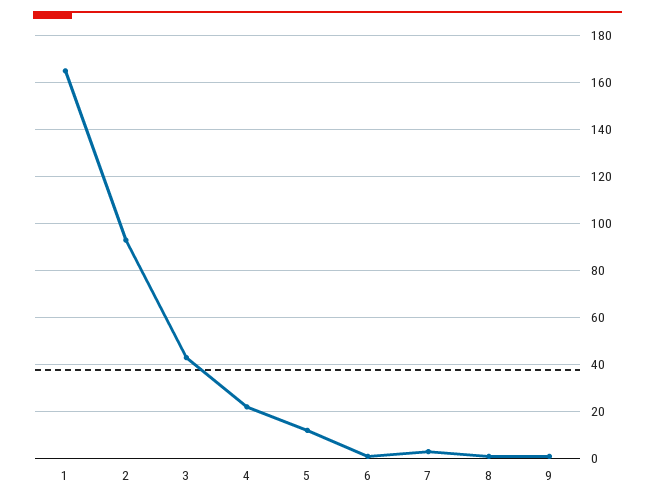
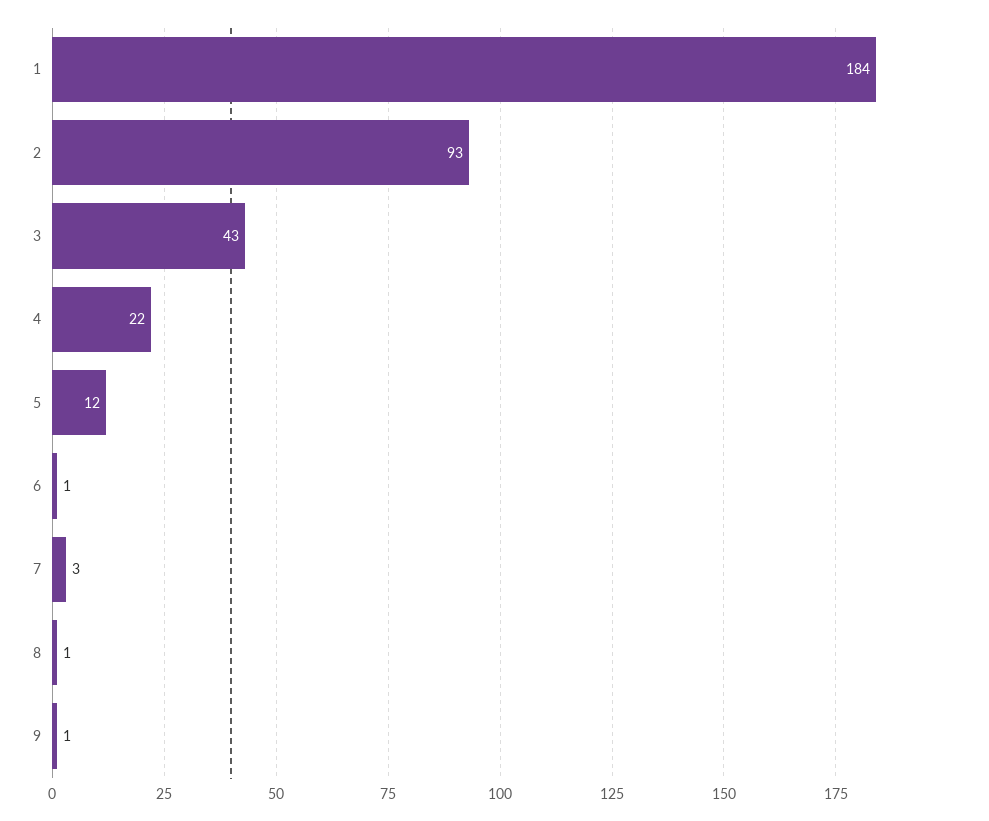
  {
-   "1": 165,
+   "1": 184,
    "2": 93,
    "3": 43,
    "4": 22,
    "5": 12,
    "6": 1,
    "7": 3,
    "8": 1,
    "9": 1
  }

